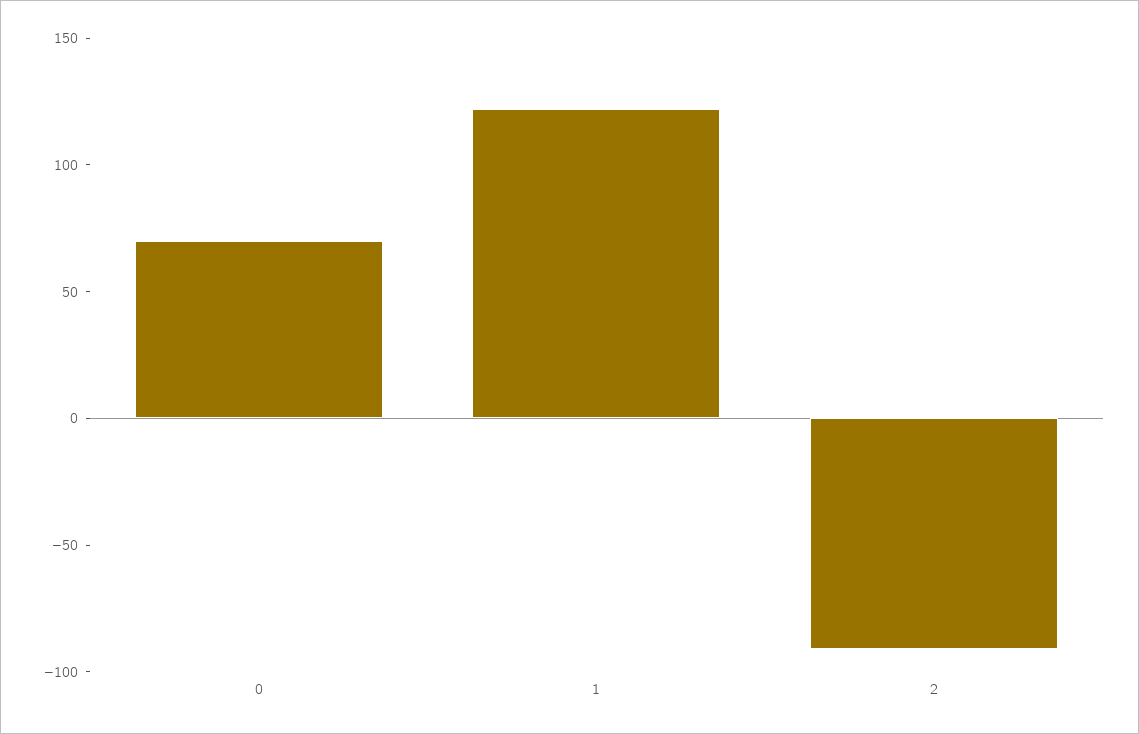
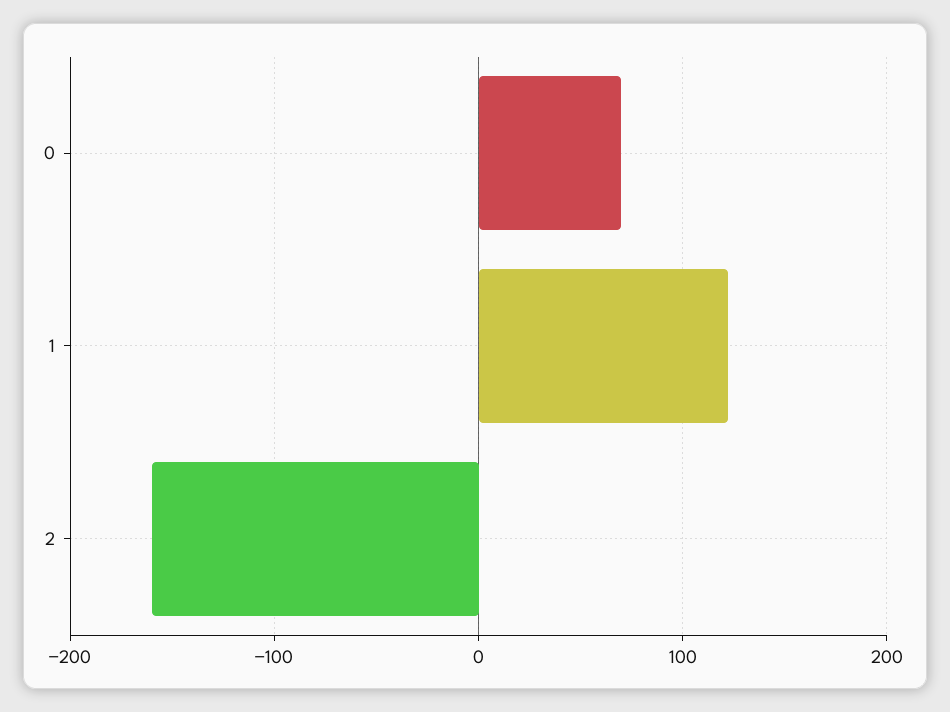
  {
    "0": 70,
    "1": 120,
-   "2": -90
+   "2": -160
  }

